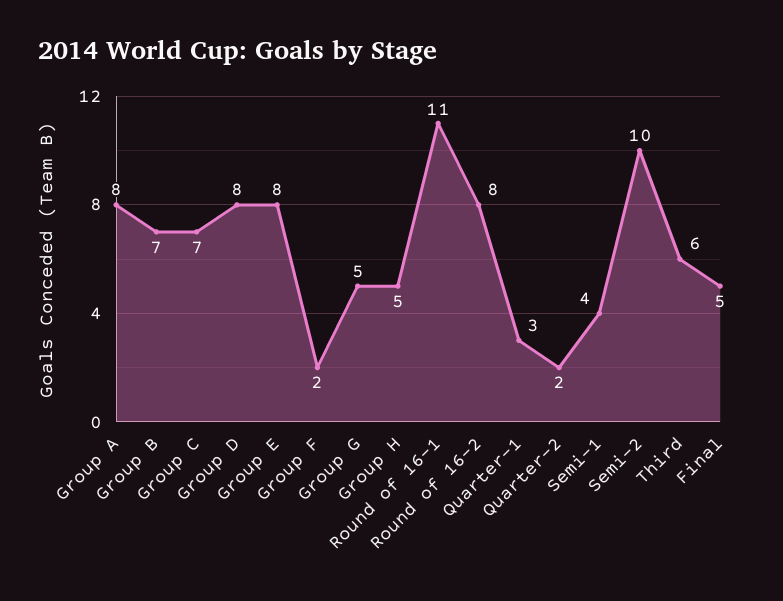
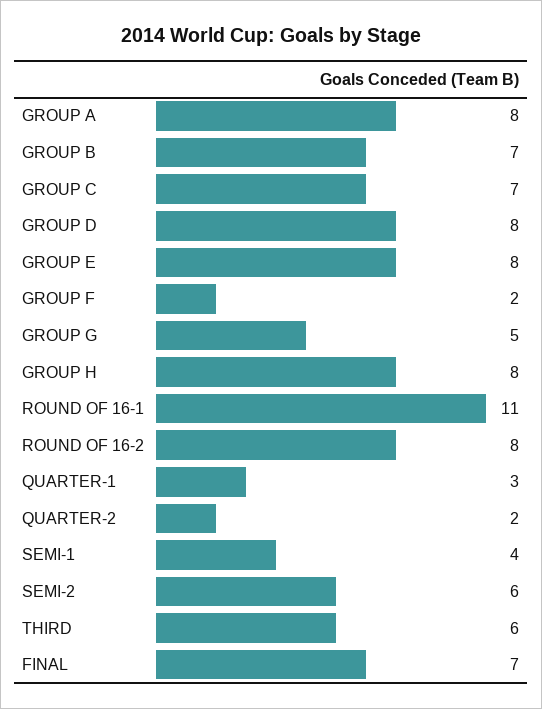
  {
    "Group A": 8,
    "Group B": 7,
    "Group C": 7,
    "Group D": 8,
    "Group E": 8,
    "Group F": 2,
    "Group G": 5,
-   "Group H": 5,
+   "Group H": 8,
    "Round of 16-1": 11,
    "Round of 16-2": 8,
    "Quarter-1": 3,
    "Quarter-2": 2,
    "Semi-1": 4,
-   "Semi-2": 10,
+   "Semi-2": 6,
    "Third": 6,
-   "Final": 5
+   "Final": 7
  }

